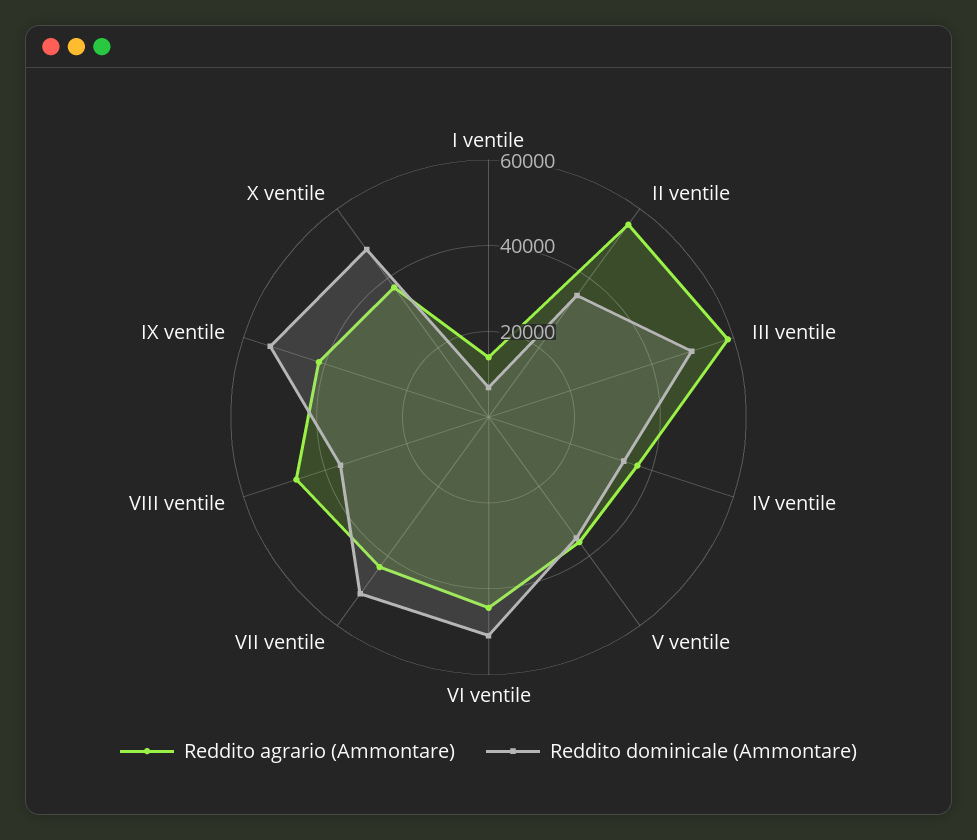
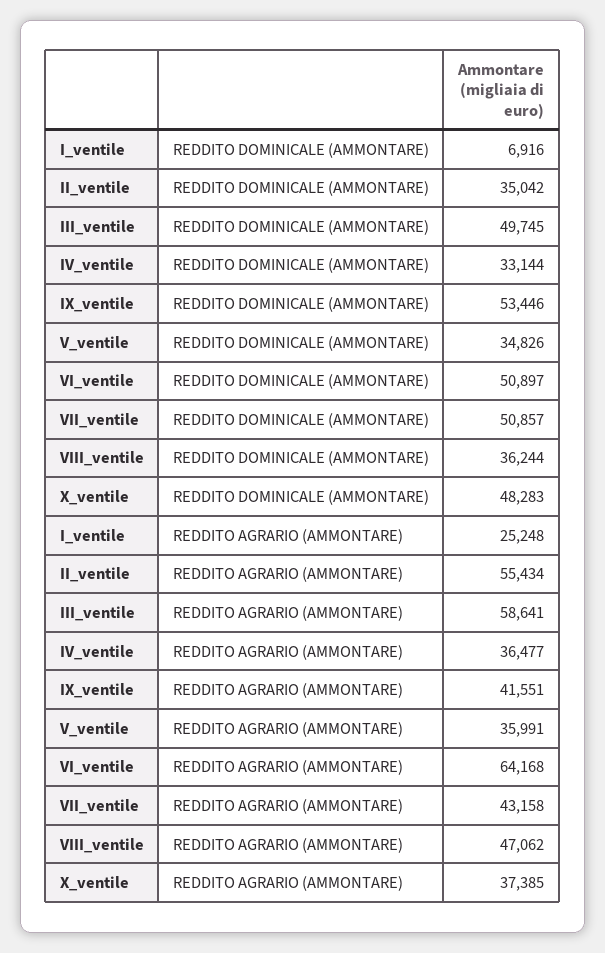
  {
    "Reddito agrario (Ammontare)": {
-     "I ventile": 15000,
+     "I ventile": 25248,
      "II ventile": 55434,
      "III ventile": 58641,
      "IV ventile": 36477,
      "V ventile": 35991,
-     "VI ventile": 45000,
+     "VI ventile": 64168,
      "VII ventile": 43158,
      "VIII ventile": 47062,
      "IX ventile": 41551,
      "X ventile": 37385
    },
    "Reddito dominicale (Ammontare)": {
      "I ventile": 6916,
      "II ventile": 35042,
      "III ventile": 49745,
      "IV ventile": 33144,
      "V ventile": 34826,
      "VI ventile": 50897,
      "VII ventile": 50857,
      "VIII ventile": 36244,
      "IX ventile": 53446,
      "X ventile": 48283
    }
  }

